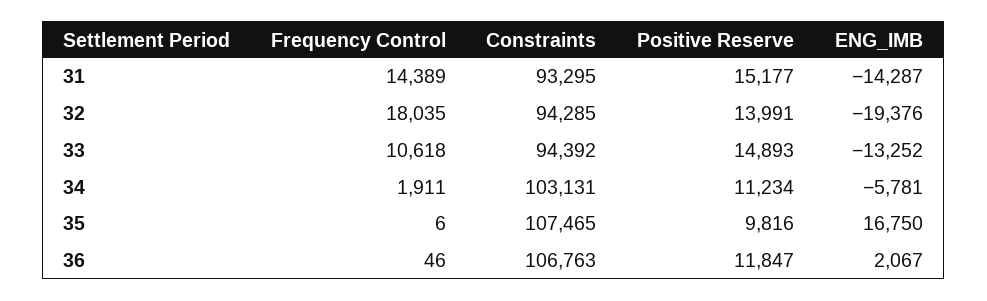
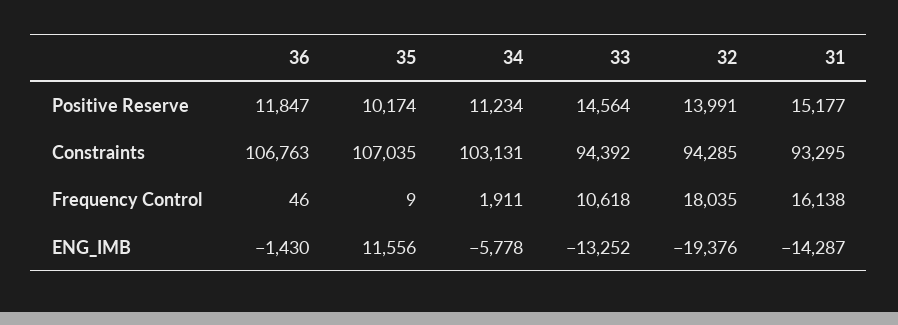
  {
    "Frequency Control": {
-     "31": 14389,
+     "31": 16138,
      "32": 18035,
      "33": 10618,
      "34": 1911,
-     "35": 6,
+     "35": 9,
      "36": 46
    },
    "Constraints": {
      "31": 93295,
      "32": 94285,
      "33": 94392,
      "34": 103131,
-     "35": 107465,
+     "35": 107035,
      "36": 106763
    },
    "Positive Reserve": {
      "31": 15177,
      "32": 13991,
-     "33": 14893,
+     "33": 14564,
      "34": 11234,
-     "35": 9816,
+     "35": 10174,
      "36": 11847
    },
    "ENG_IMB": {
      "31": -14287,
      "32": -19376,
      "33": -13252,
-     "34": -5781,
+     "34": -5778,
-     "35": 16750,
+     "35": 11556,
-     "36": 2067
+     "36": -1430
    }
  }

